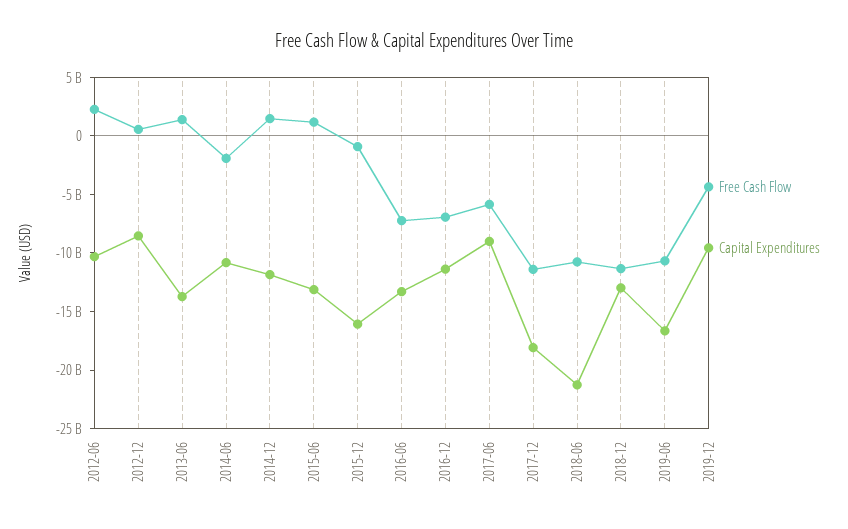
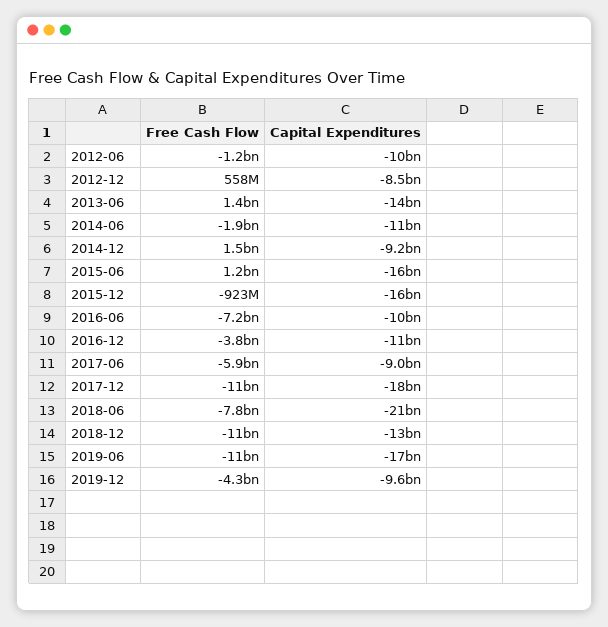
  {
    "Free Cash Flow": {
-     "2012-06": 2000000000,
+     "2012-06": -1200000000,
      "2012-12": 558000000,
      "2013-06": 1400000000,
      "2014-06": -1900000000,
      "2014-12": 1500000000,
      "2015-06": 1200000000,
      "2015-12": -923000000,
      "2016-06": -7200000000,
-     "2016-12": -7000000000,
+     "2016-12": -3800000000,
      "2017-06": -5900000000,
      "2017-12": -11000000000,
-     "2018-06": -11000000000,
+     "2018-06": -7800000000,
      "2018-12": -11000000000,
      "2019-06": -11000000000,
      "2019-12": -4300000000
    },
    "Capital Expenditures": {
      "2012-06": -10000000000,
      "2012-12": -8500000000,
      "2013-06": -14000000000,
      "2014-06": -11000000000,
-     "2014-12": -12000000000,
+     "2014-12": -9200000000,
-     "2015-06": -13000000000,
+     "2015-06": -16000000000,
      "2015-12": -16000000000,
-     "2016-06": -13000000000,
+     "2016-06": -10000000000,
      "2016-12": -11000000000,
      "2017-06": -9000000000,
      "2017-12": -18000000000,
      "2018-06": -21000000000,
      "2018-12": -13000000000,
      "2019-06": -17000000000,
      "2019-12": -9600000000
    }
  }

